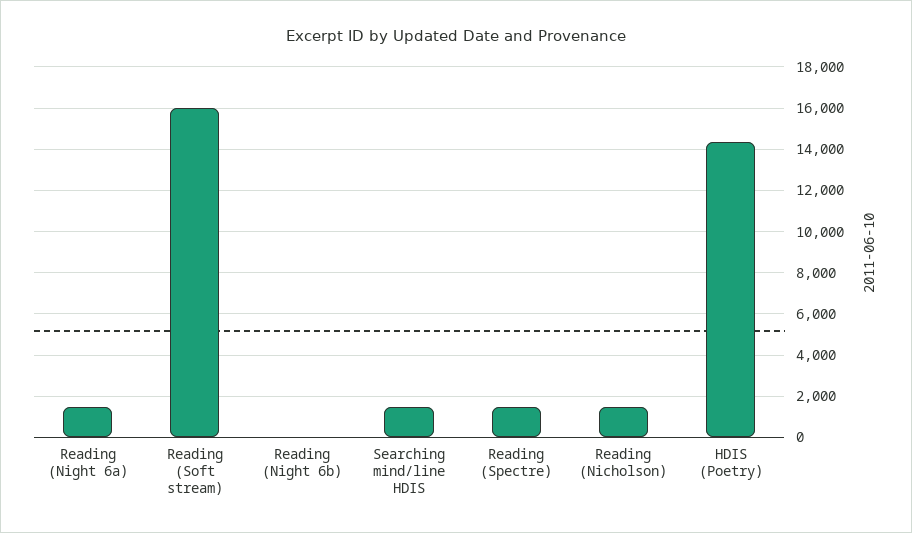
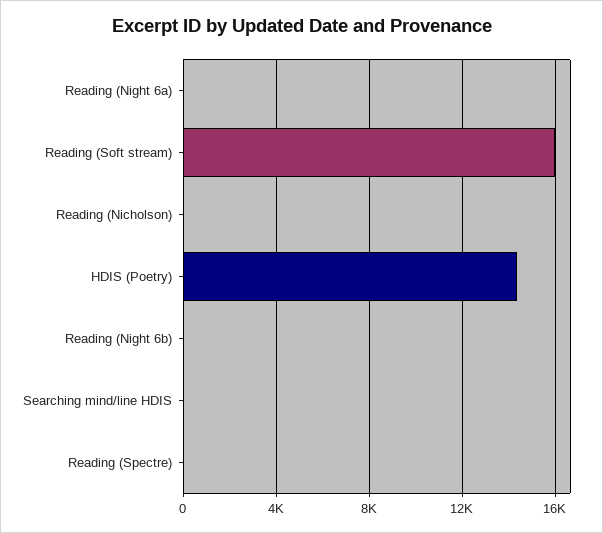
  {
-   "Reading (Night 6a)": 1500,
+   "Reading (Night 6a)": 0,
    "Reading (Soft stream)": 16000,
    "Reading (Night 6b)": 0,
-   "Searching mind/line HDIS": 1500,
+   "Searching mind/line HDIS": 0,
-   "Reading (Spectre)": 1500,
+   "Reading (Spectre)": 0,
-   "Reading (Nicholson)": 1500,
+   "Reading (Nicholson)": 0,
    "HDIS (Poetry)": 14500
  }

